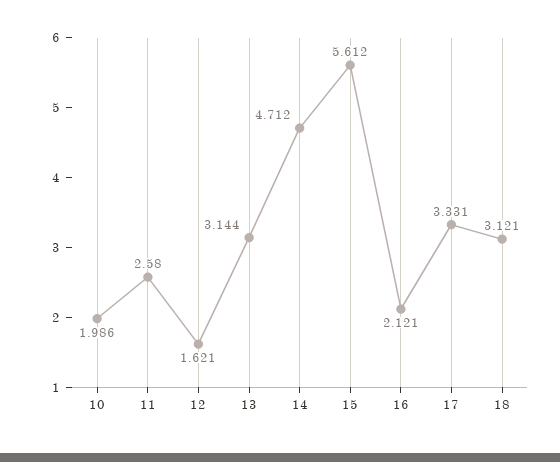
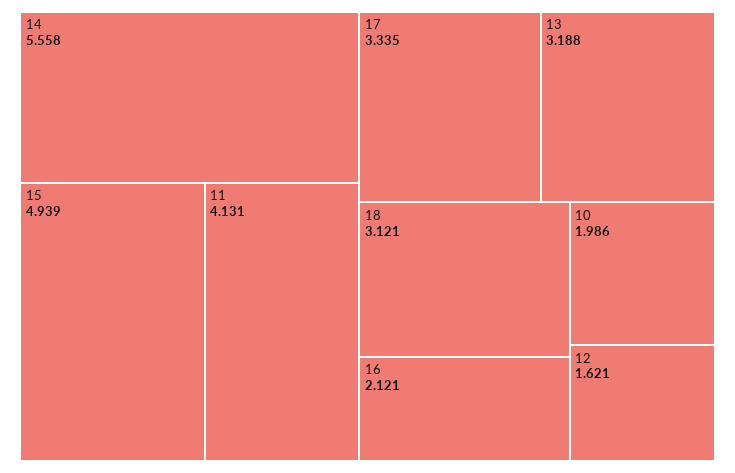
  {
    "10": 1.986,
-   "11": 2.58,
+   "11": 4.131,
    "12": 1.621,
-   "13": 3.144,
+   "13": 3.188,
-   "14": 4.712,
+   "14": 5.558,
-   "15": 5.612,
+   "15": 4.939,
    "16": 2.121,
-   "17": 3.331,
+   "17": 3.335,
    "18": 3.121
  }

